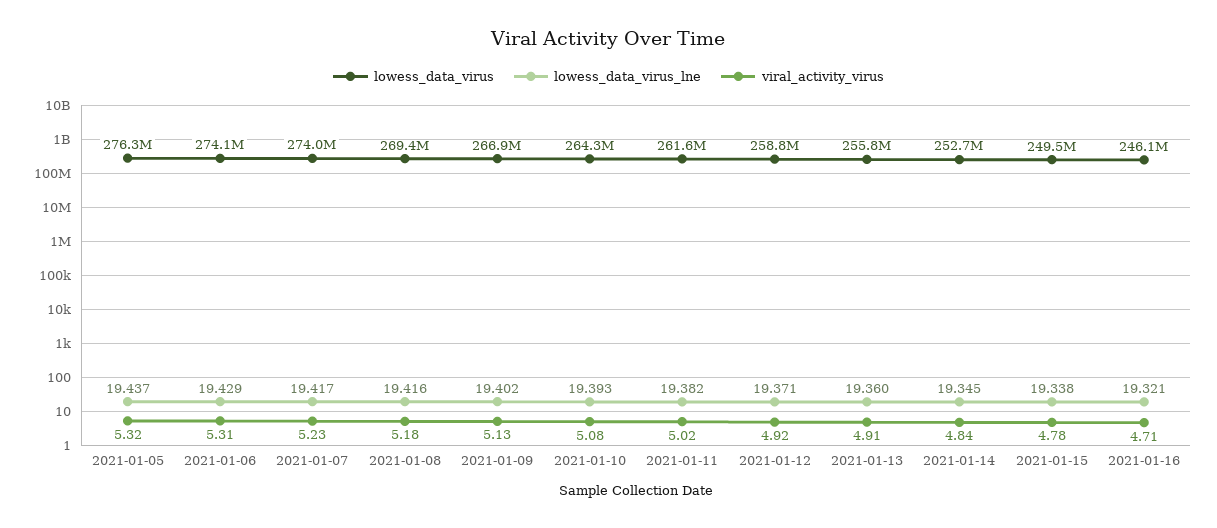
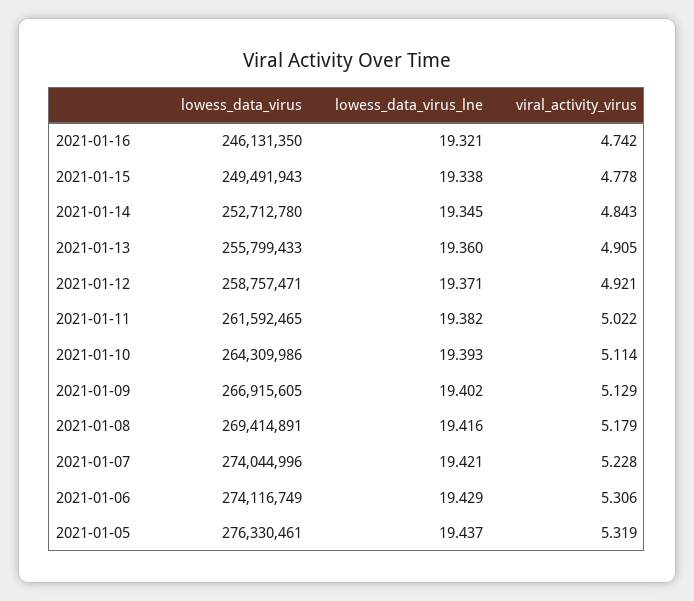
  {
    "lowess_data_virus": {
      "2021-01-05": 276330461,
      "2021-01-06": 274116749,
      "2021-01-07": 274044996,
      "2021-01-08": 269414891,
      "2021-01-09": 266915605,
      "2021-01-10": 264309986,
      "2021-01-11": 261592465,
      "2021-01-12": 258757471,
      "2021-01-13": 255799433,
      "2021-01-14": 252712780,
      "2021-01-15": 249491943,
      "2021-01-16": 246131350
    },
    "lowess_data_virus_lne": {
      "2021-01-05": 19.437,
      "2021-01-06": 19.429,
-     "2021-01-07": 19.417,
+     "2021-01-07": 19.421,
      "2021-01-08": 19.416,
      "2021-01-09": 19.402,
      "2021-01-10": 19.393,
      "2021-01-11": 19.382,
      "2021-01-12": 19.371,
      "2021-01-13": 19.36,
      "2021-01-14": 19.345,
      "2021-01-15": 19.338,
      "2021-01-16": 19.321
    },
    "viral_activity_virus": {
      "2021-01-05": 5.319,
      "2021-01-06": 5.306,
      "2021-01-07": 5.228,
      "2021-01-08": 5.179,
      "2021-01-09": 5.129,
-     "2021-01-10": 5.08,
+     "2021-01-10": 5.114,
      "2021-01-11": 5.022,
      "2021-01-12": 4.921,
      "2021-01-13": 4.905,
      "2021-01-14": 4.843,
      "2021-01-15": 4.778,
-     "2021-01-16": 4.71
+     "2021-01-16": 4.742
    }
  }

